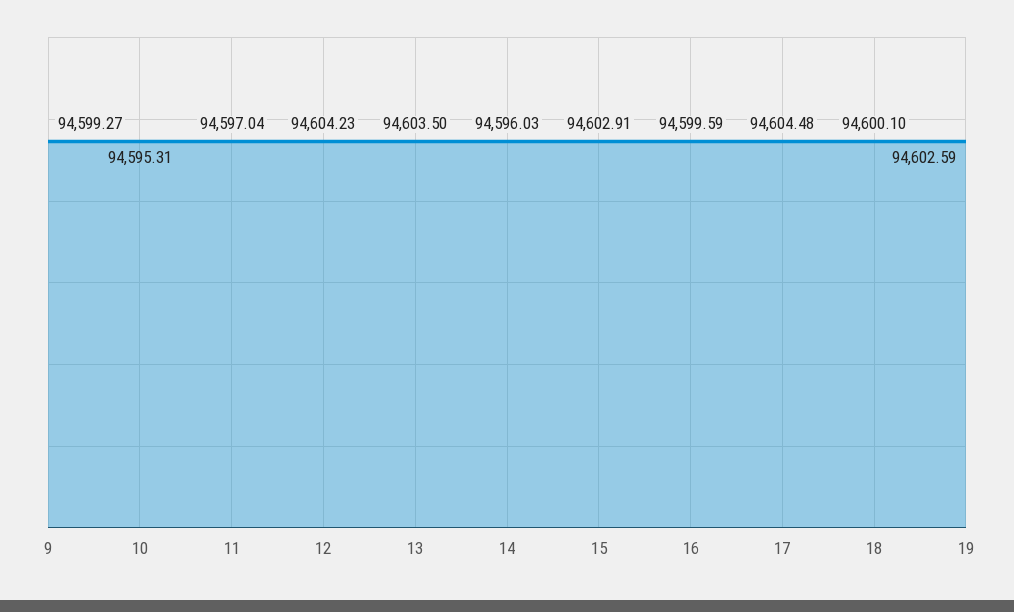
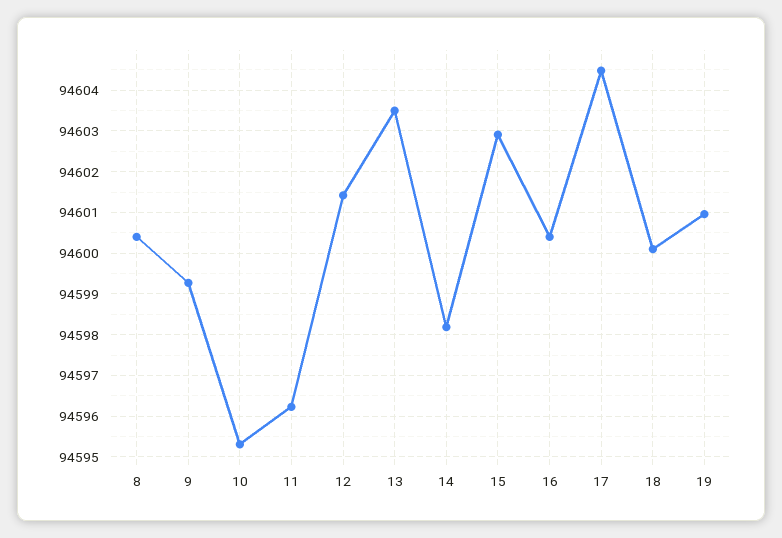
  {
    "9": 94599.27,
    "10": 94595.31,
-   "11": 94597.04,
+   "11": 94596.2,
-   "12": 94604.23,
+   "12": 94601.4,
    "13": 94603.5,
-   "14": 94596.03,
+   "14": 94598.2,
    "15": 94602.91,
-   "16": 94599.59,
+   "16": 94600.4,
    "17": 94604.48,
    "18": 94600.1,
-   "19": 94602.59
+   "19": 94601,
+   "8": 94600.4
  }

